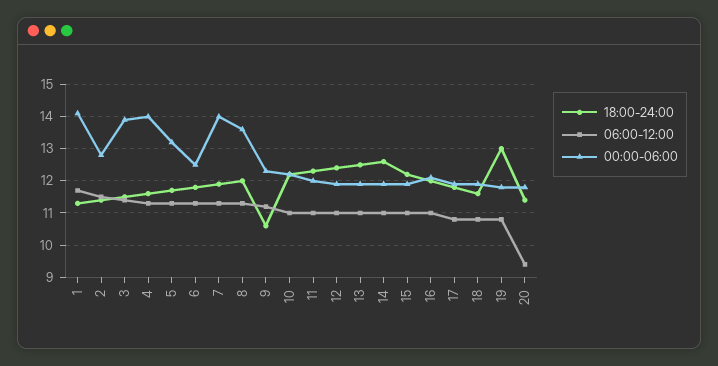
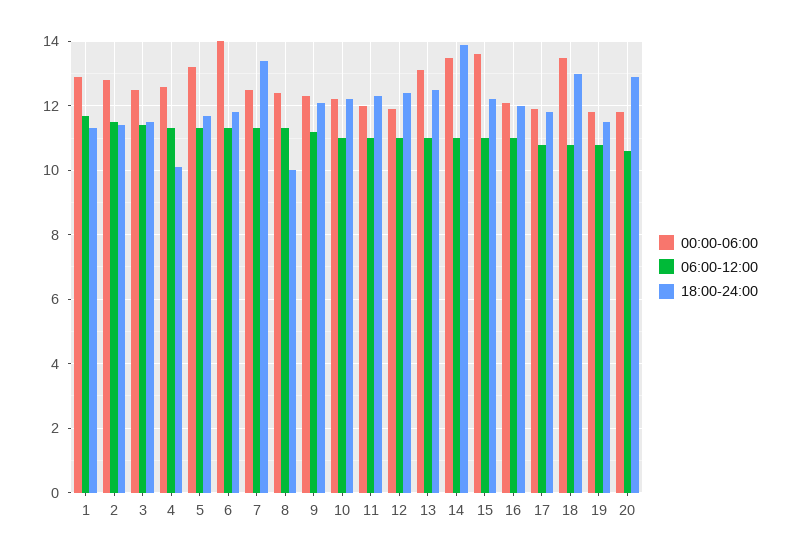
  {
    "18:00-24:00": {
      "1": 11.5,
      "2": 11.5,
      "3": 11.5,
-     "4": 11.5,
+     "4": 10,
      "5": 11.5,
      "6": 12,
-     "7": 12,
+     "7": 13.5,
-     "8": 12,
+     "8": 10,
-     "9": 10.5,
+     "9": 12,
      "10": 12,
      "11": 12.5,
      "12": 12.5,
      "13": 12.5,
-     "14": 12.5,
+     "14": 14,
      "15": 12,
      "16": 12,
      "17": 12,
-     "18": 11.5,
+     "18": 13,
-     "19": 13,
+     "19": 11.5,
-     "20": 11.5
+     "20": 13
    },
    "06:00-12:00": {
      "1": 11.5,
      "2": 11.5,
      "3": 11.5,
      "4": 11.5,
      "5": 11.5,
      "6": 11.5,
      "7": 11.5,
      "8": 11.5,
      "9": 11,
      "10": 11,
      "11": 11,
      "12": 11,
      "13": 11,
      "14": 11,
      "15": 11,
      "16": 11,
      "17": 11,
      "18": 11,
      "19": 11,
-     "20": 9.5
+     "20": 10.5
    },
    "00:00-06:00": {
-     "1": 14,
+     "1": 13,
      "2": 13,
-     "3": 14,
+     "3": 12.5,
-     "4": 14,
+     "4": 12.5,
      "5": 13,
-     "6": 12.5,
+     "6": 14,
-     "7": 14,
+     "7": 12.5,
-     "8": 13.5,
+     "8": 12.5,
      "9": 12.5,
      "10": 12,
      "11": 12,
      "12": 12,
-     "13": 12,
+     "13": 13,
-     "14": 12,
+     "14": 13.5,
-     "15": 12,
+     "15": 13.5,
      "16": 12,
      "17": 12,
-     "18": 12,
+     "18": 13.5,
      "19": 12,
      "20": 12
    }
  }

